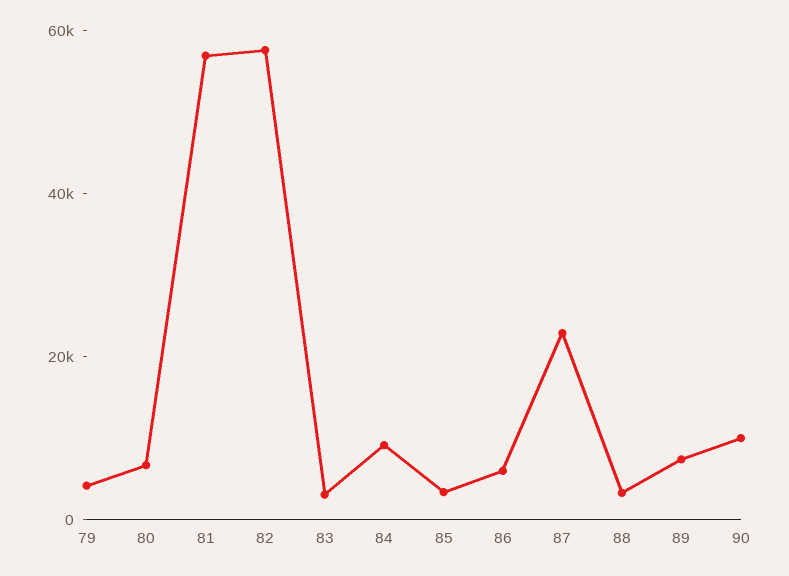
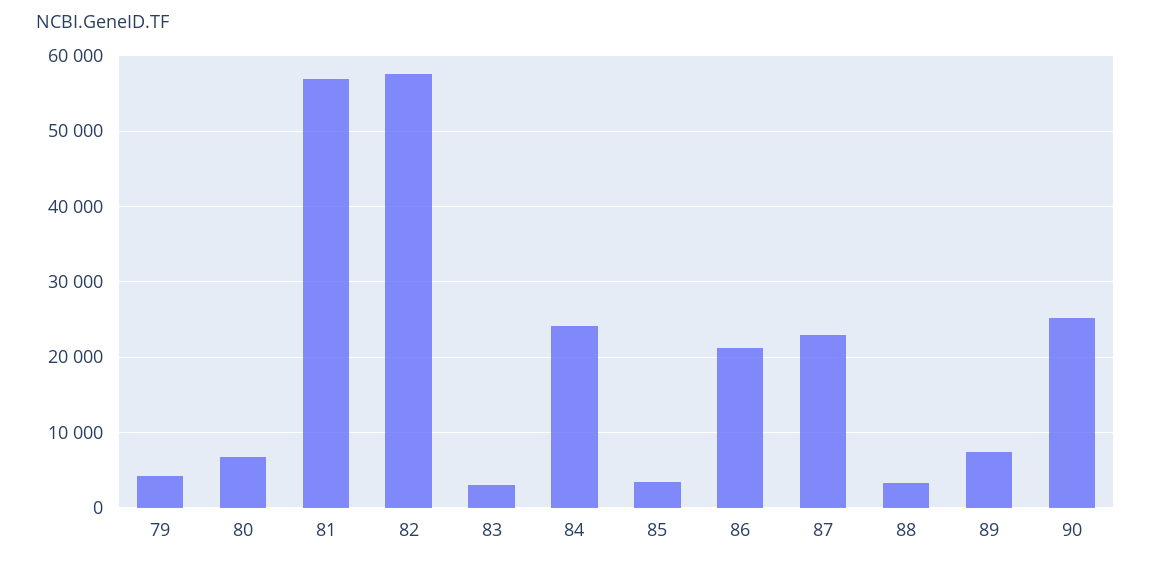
  {
    "79": 4000,
    "80": 7000,
    "81": 57000,
    "82": 58000,
    "83": 3000,
-   "84": 10000,
+   "84": 24000,
    "85": 3000,
-   "86": 5000,
+   "86": 21000,
    "87": 23000,
    "88": 3000,
    "89": 7000,
-   "90": 10000
+   "90": 25000
  }

